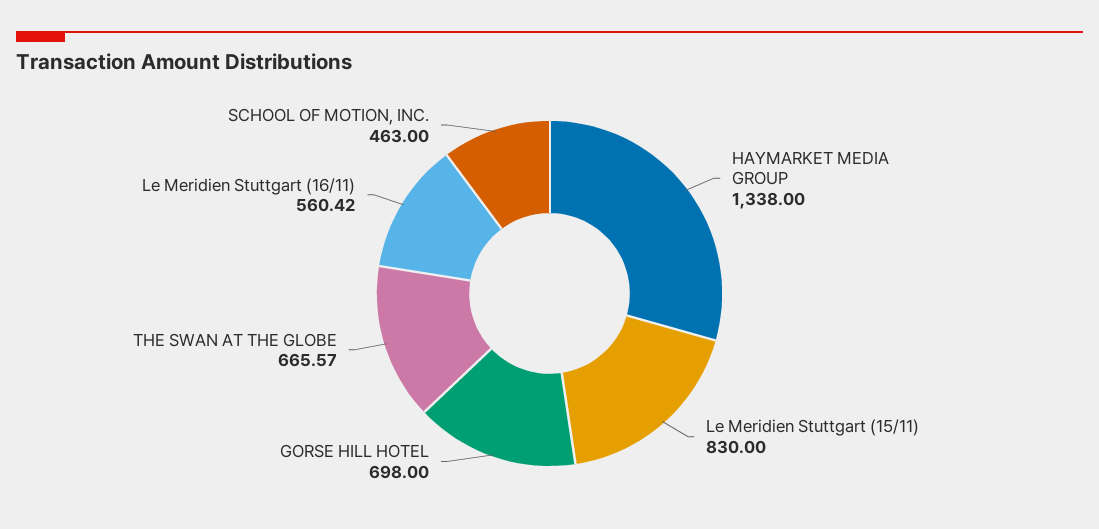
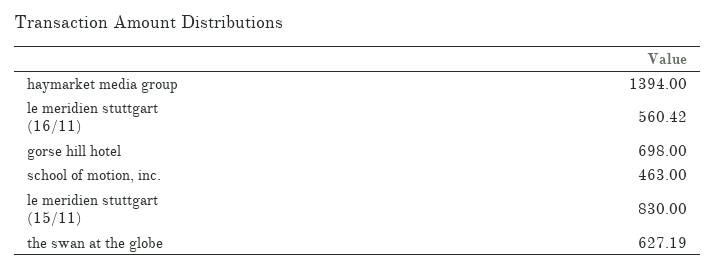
  {
-   "HAYMARKET MEDIA GROUP": 1338,
+   "HAYMARKET MEDIA GROUP": 1394,
    "Le Meridien Stuttgart (15/11)": 830,
    "GORSE HILL HOTEL": 698,
-   "THE SWAN AT THE GLOBE": 665.57,
+   "THE SWAN AT THE GLOBE": 627.19,
    "Le Meridien Stuttgart (16/11)": 560.42,
    "SCHOOL OF MOTION, INC.": 463
  }

